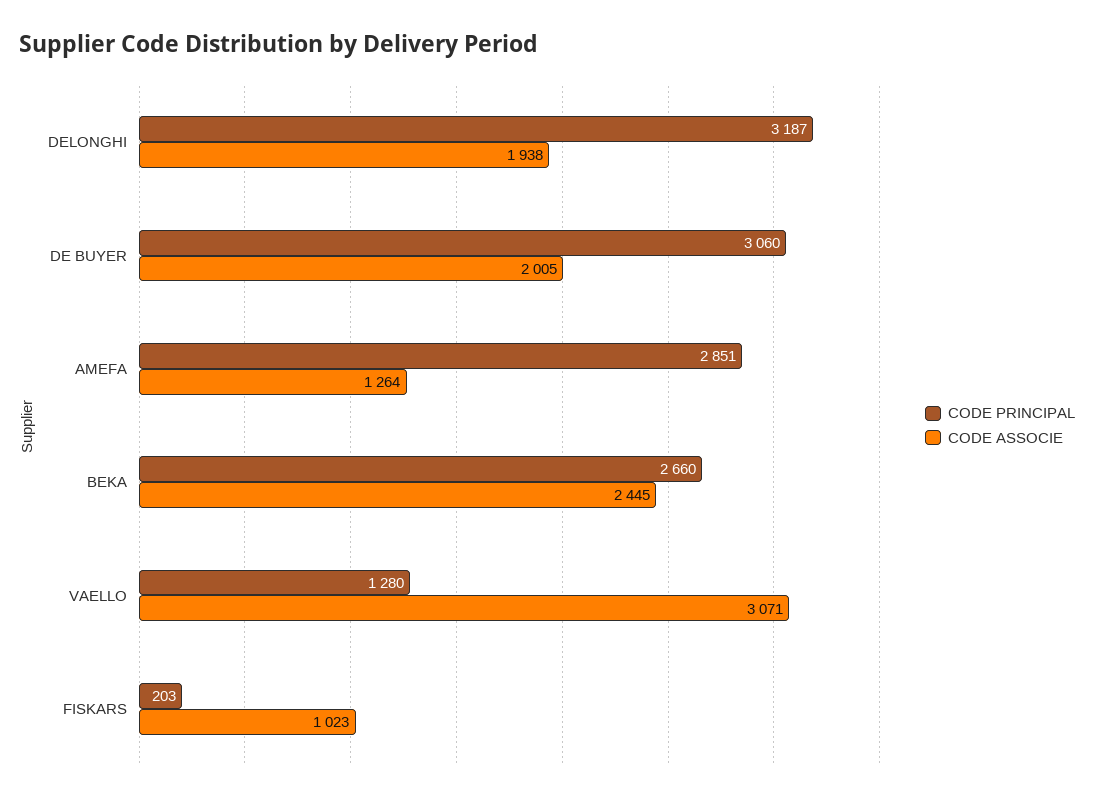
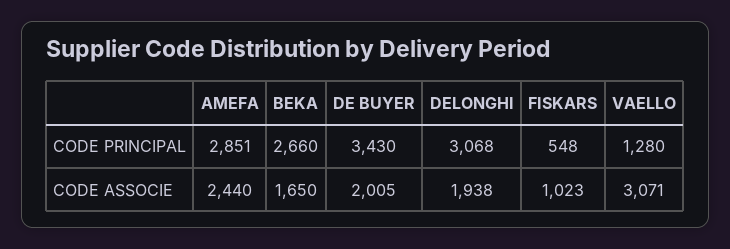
  {
    "CODE PRINCIPAL": {
-     "DELONGHI": 3187,
+     "DELONGHI": 3068,
-     "DE BUYER": 3060,
+     "DE BUYER": 3430,
      "AMEFA": 2851,
      "BEKA": 2660,
      "VAELLO": 1280,
-     "FISKARS": 203
+     "FISKARS": 548
    },
    "CODE ASSOCIE": {
      "DELONGHI": 1938,
      "DE BUYER": 2005,
-     "AMEFA": 1264,
+     "AMEFA": 2440,
-     "BEKA": 2445,
+     "BEKA": 1650,
      "VAELLO": 3071,
      "FISKARS": 1023
    }
  }

